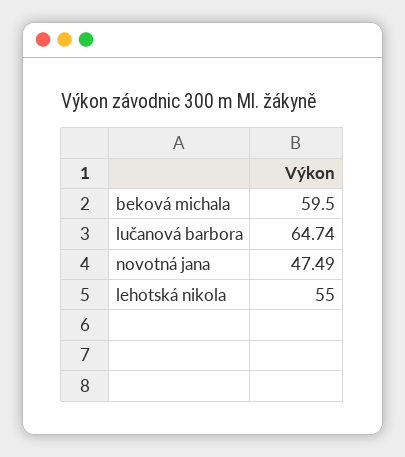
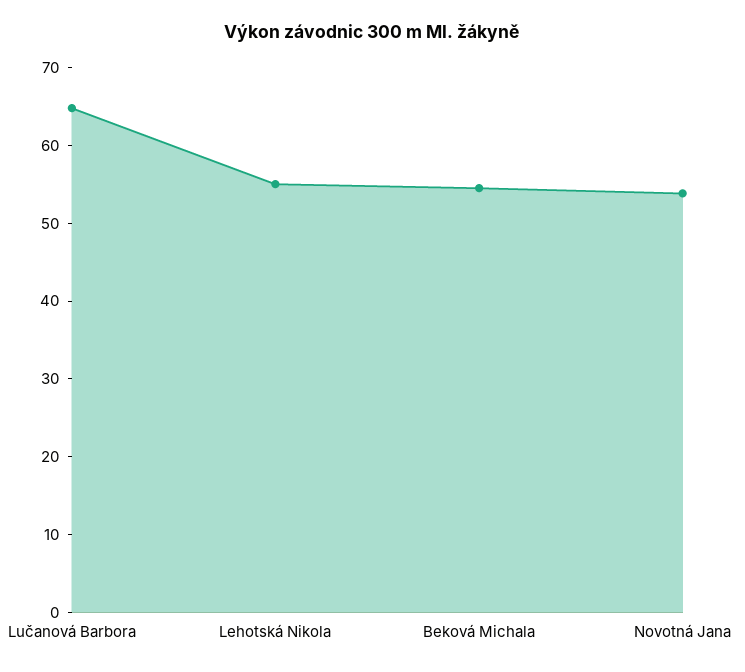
  {
-   "beková michala": 59.5,
+   "beková michala": 54,
    "lučanová barbora": 64.74,
-   "novotná jana": 47.49,
+   "novotná jana": 54,
    "lehotská nikola": 55
  }

